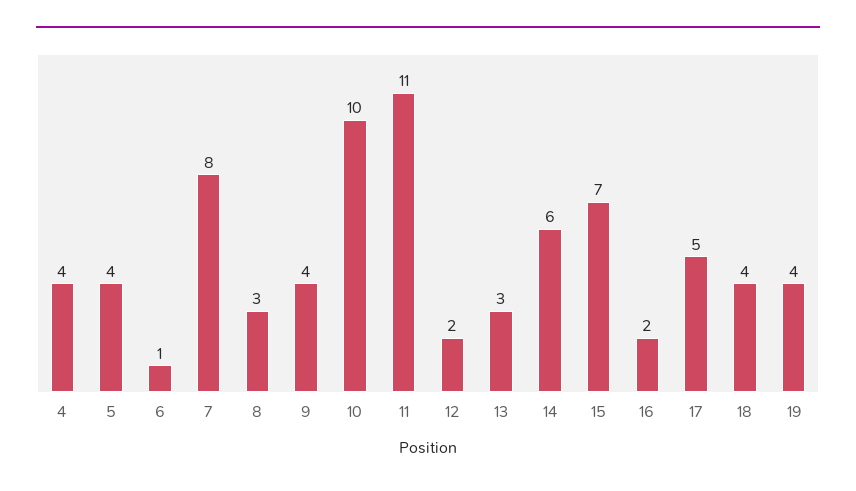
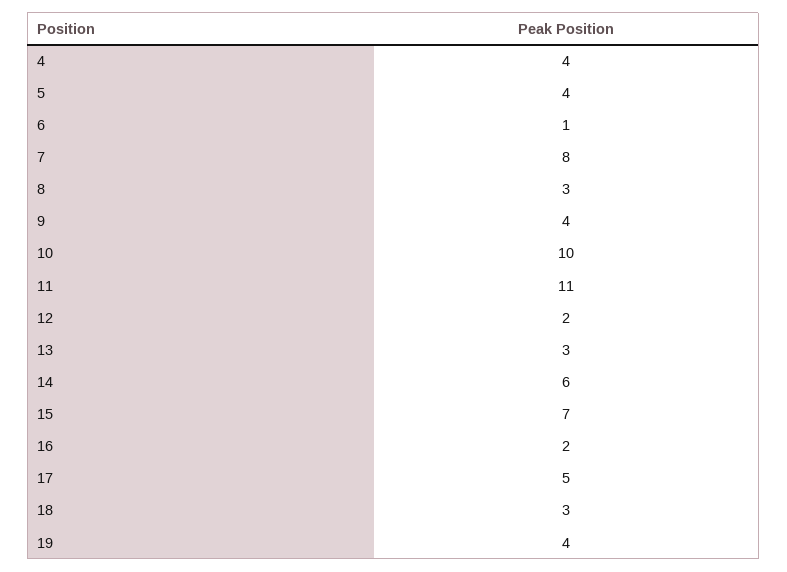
  {
    "4": 4,
    "5": 4,
    "6": 1,
    "7": 8,
    "8": 3,
    "9": 4,
    "10": 10,
    "11": 11,
    "12": 2,
    "13": 3,
    "14": 6,
    "15": 7,
    "16": 2,
    "17": 5,
-   "18": 4,
+   "18": 3,
    "19": 4
  }

